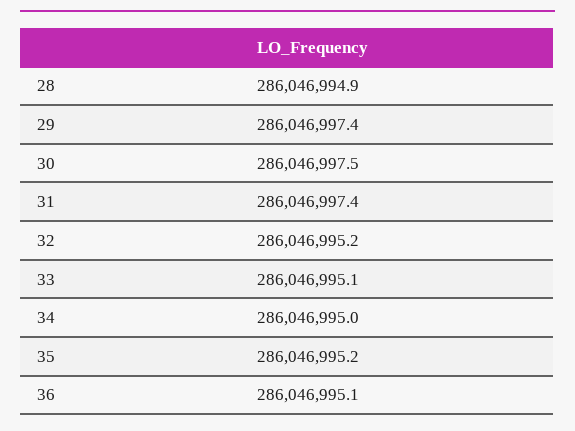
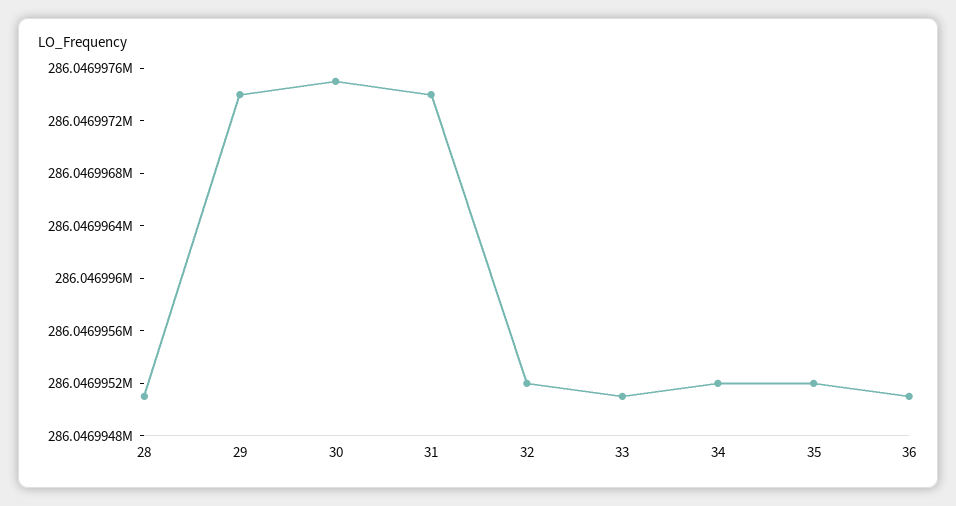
  {
-   "28": 286046994.9,
+   "28": 286046995.1,
    "29": 286046997.4,
    "30": 286046997.5,
    "31": 286046997.4,
    "32": 286046995.2,
    "33": 286046995.1,
-   "34": 286046995,
+   "34": 286046995.2,
    "35": 286046995.2,
    "36": 286046995.1
  }

